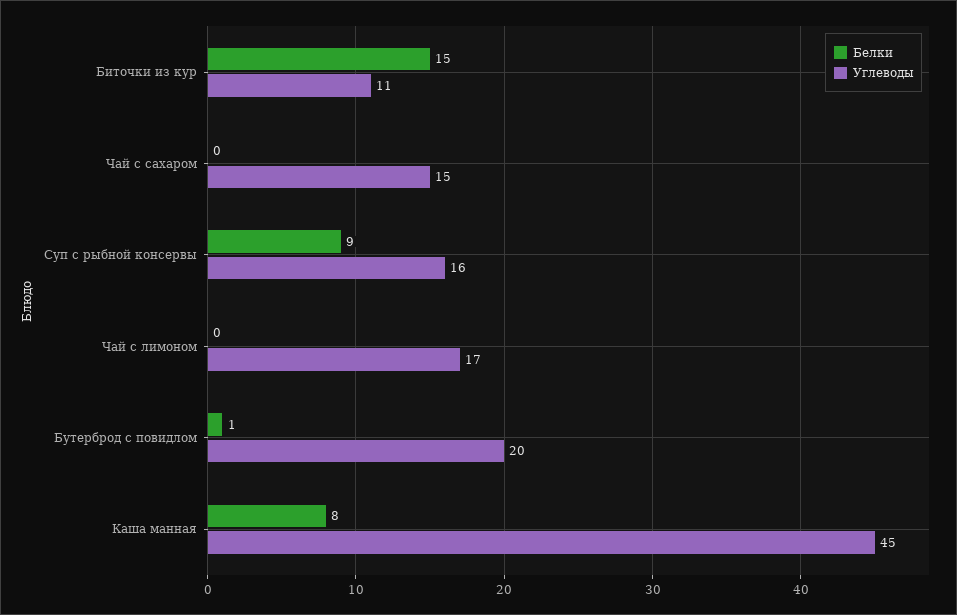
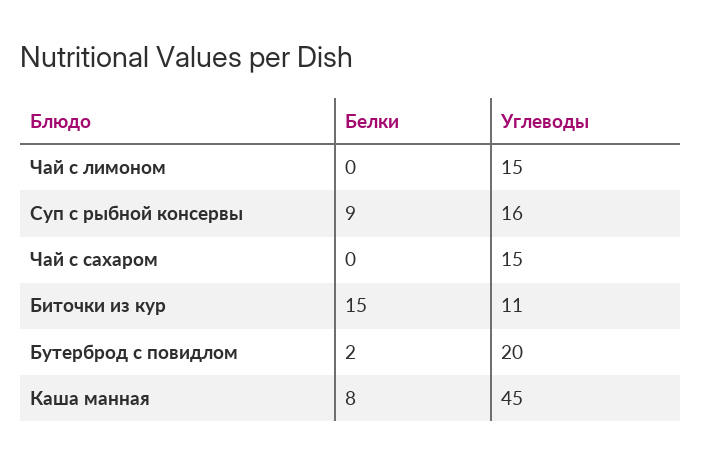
  {
    "Белки": {
      "Биточки из кур": 15,
      "Чай с сахаром": 0,
      "Суп с рыбной консервы": 9,
      "Чай с лимоном": 0,
-     "Бутерброд с повидлом": 1,
+     "Бутерброд с повидлом": 2,
      "Каша манная": 8
    },
    "Углеводы": {
      "Биточки из кур": 11,
      "Чай с сахаром": 15,
      "Суп с рыбной консервы": 16,
-     "Чай с лимоном": 17,
+     "Чай с лимоном": 15,
      "Бутерброд с повидлом": 20,
      "Каша манная": 45
    }
  }

